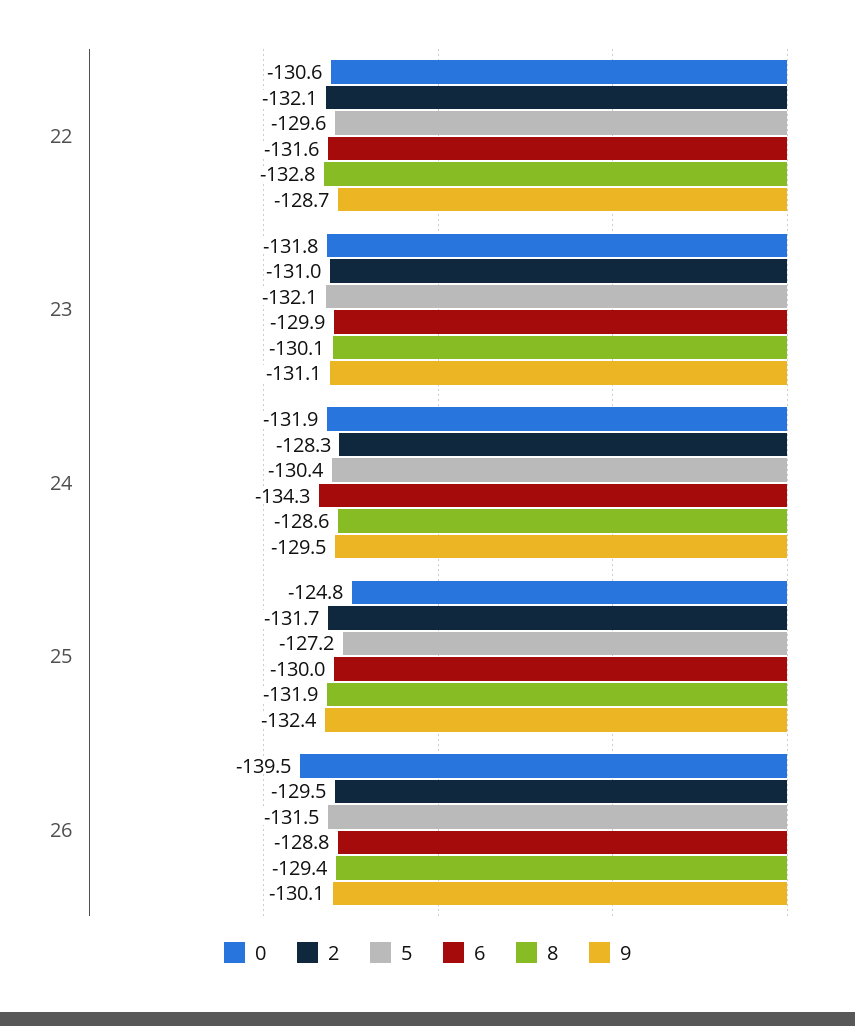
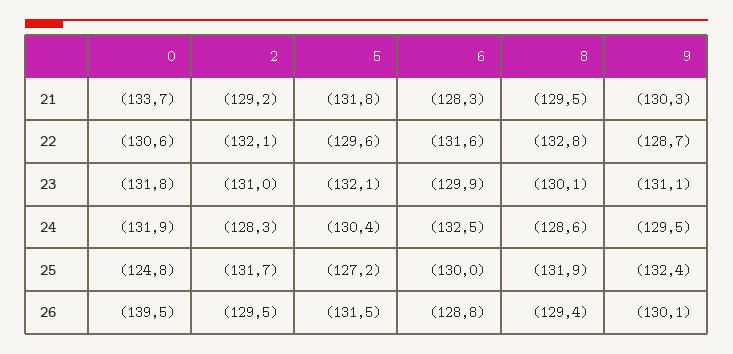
  {
    "0": {
      "22": -130.6,
      "23": -131.8,
      "24": -131.9,
      "25": -124.8,
-     "26": -139.5
+     "26": -139.5,
+     "21": -133.7
    },
    "2": {
      "22": -132.1,
      "23": -131,
      "24": -128.3,
      "25": -131.7,
-     "26": -129.5
+     "26": -129.5,
+     "21": -129.2
    },
    "5": {
      "22": -129.6,
      "23": -132.1,
      "24": -130.4,
      "25": -127.2,
-     "26": -131.5
+     "26": -131.5,
+     "21": -131.8
    },
    "6": {
      "22": -131.6,
      "23": -129.9,
-     "24": -134.3,
+     "24": -132.5,
      "25": -130,
-     "26": -128.8
+     "26": -128.8,
+     "21": -128.3
    },
    "8": {
      "22": -132.8,
      "23": -130.1,
      "24": -128.6,
      "25": -131.9,
-     "26": -129.4
+     "26": -129.4,
+     "21": -129.5
    },
    "9": {
      "22": -128.7,
      "23": -131.1,
      "24": -129.5,
      "25": -132.4,
-     "26": -130.1
+     "26": -130.1,
+     "21": -130.3
    }
  }

